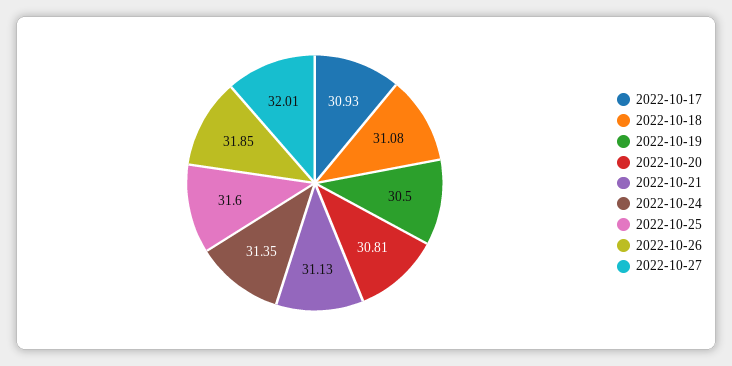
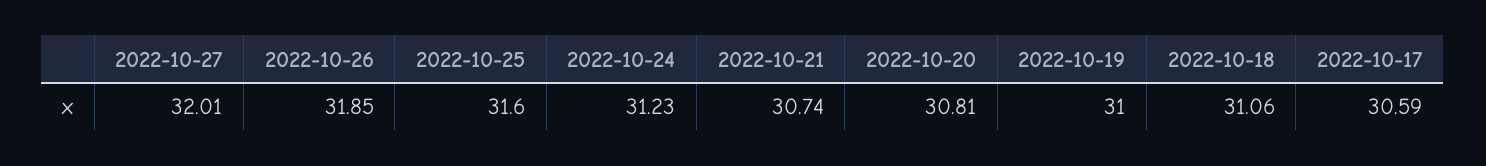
  {
-   "2022-10-17": 30.93,
+   "2022-10-17": 30.59,
-   "2022-10-18": 31.08,
+   "2022-10-18": 31.06,
-   "2022-10-19": 30.5,
+   "2022-10-19": 31,
    "2022-10-20": 30.81,
-   "2022-10-21": 31.13,
+   "2022-10-21": 30.74,
-   "2022-10-24": 31.35,
+   "2022-10-24": 31.23,
    "2022-10-25": 31.6,
    "2022-10-26": 31.85,
    "2022-10-27": 32.01
  }

